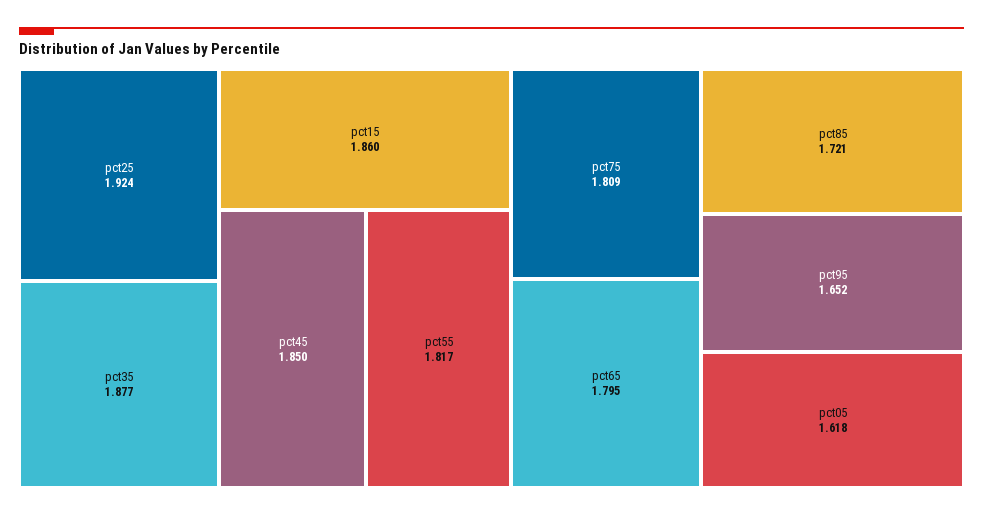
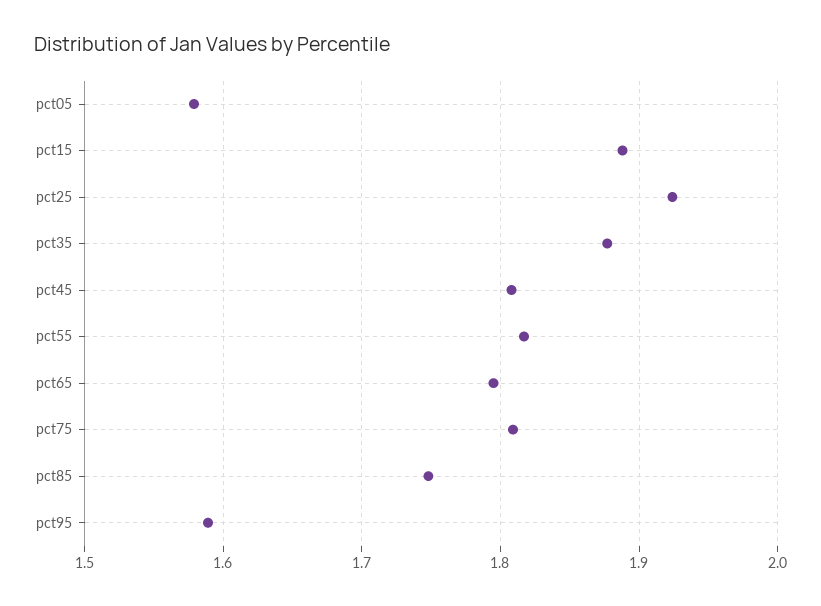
  {
    "pct25": 1.924,
    "pct35": 1.877,
-   "pct15": 1.86,
+   "pct15": 1.89,
-   "pct45": 1.85,
+   "pct45": 1.81,
    "pct55": 1.817,
    "pct75": 1.809,
    "pct65": 1.795,
-   "pct85": 1.721,
+   "pct85": 1.75,
-   "pct95": 1.652,
+   "pct95": 1.59,
-   "pct05": 1.618
+   "pct05": 1.58
  }

